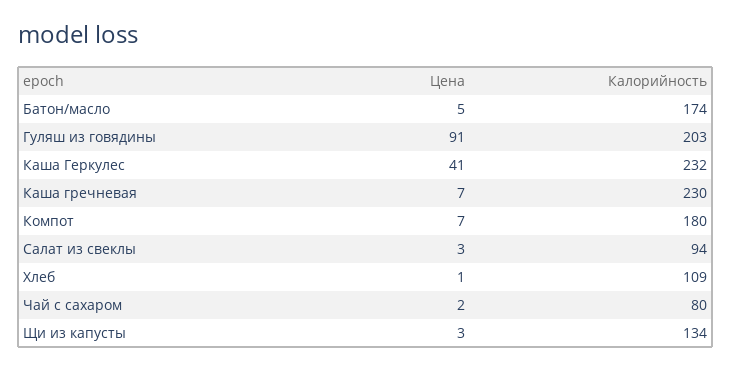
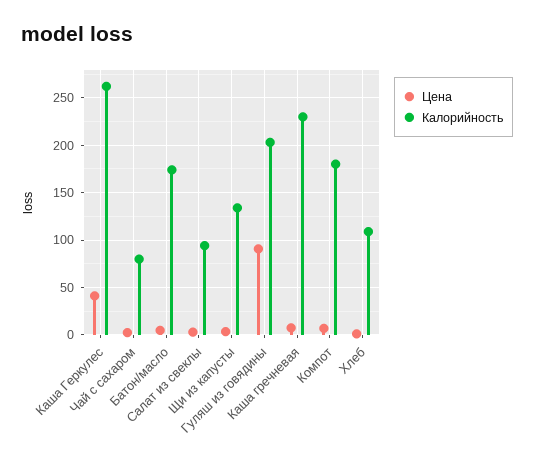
  {
    "Цена": {
      "Батон/масло": 5,
      "Гуляш из говядины": 91,
      "Каша Геркулес": 41,
      "Каша гречневая": 7,
      "Компот": 7,
      "Салат из свеклы": 3,
      "Хлеб": 1,
      "Чай с сахаром": 2,
      "Щи из капусты": 3
    },
    "Калорийность": {
      "Батон/масло": 174,
      "Гуляш из говядины": 203,
-     "Каша Геркулес": 232,
+     "Каша Геркулес": 260,
      "Каша гречневая": 230,
      "Компот": 180,
      "Салат из свеклы": 94,
      "Хлеб": 109,
      "Чай с сахаром": 80,
      "Щи из капусты": 134
    }
  }

